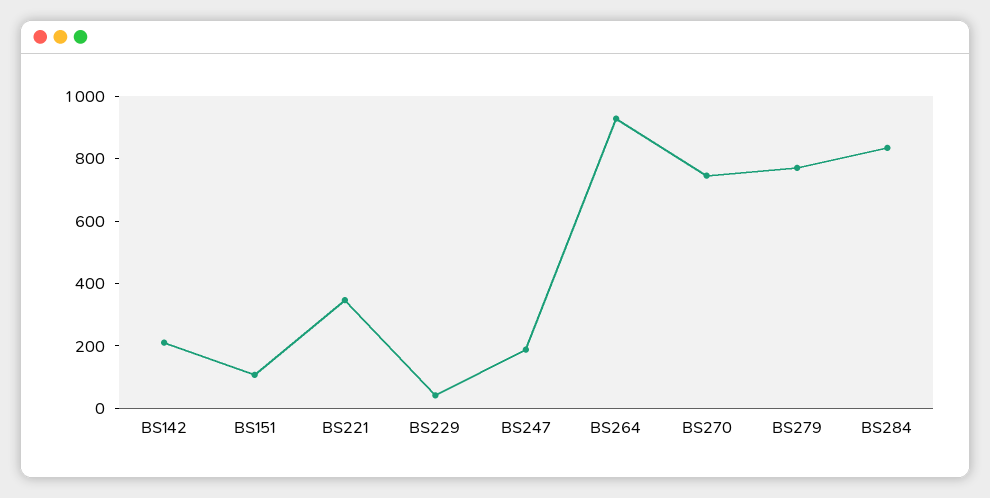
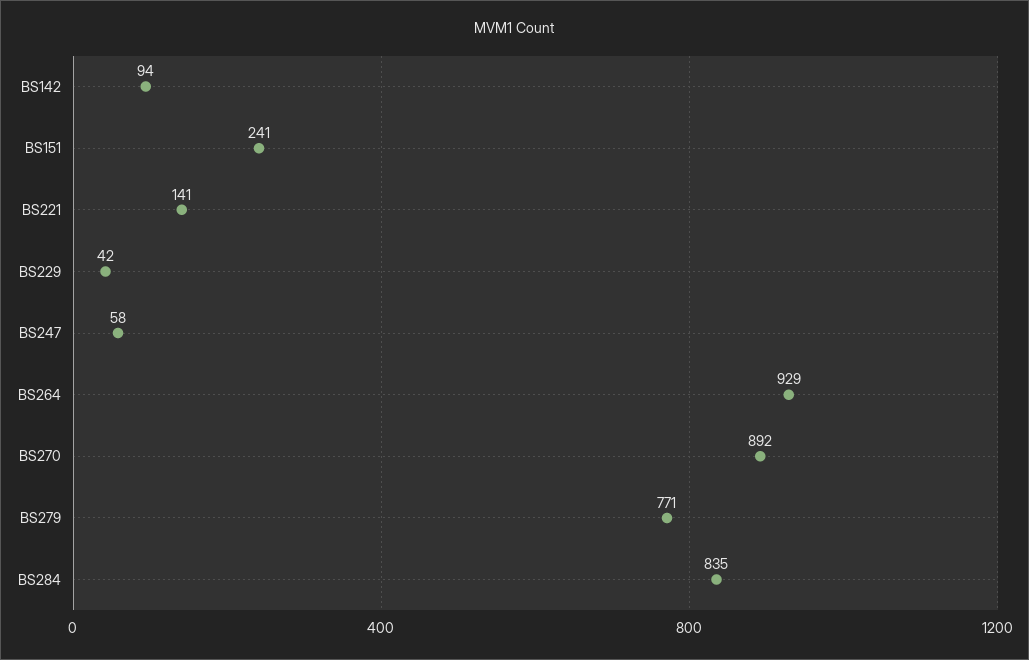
  {
-   "BS142": 200,
+   "BS142": 94,
-   "BS151": 100,
+   "BS151": 241,
-   "BS221": 350,
+   "BS221": 141,
    "BS229": 42,
-   "BS247": 200,
+   "BS247": 58,
    "BS264": 929,
-   "BS270": 750,
+   "BS270": 892,
    "BS279": 771,
    "BS284": 835
  }

